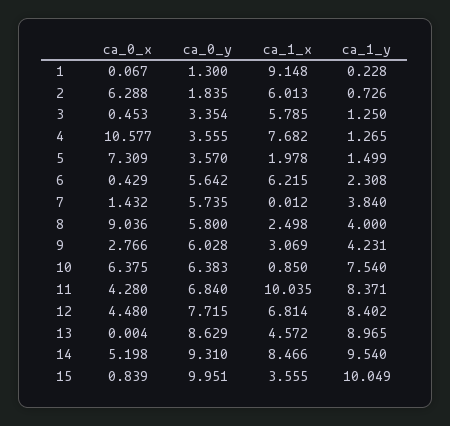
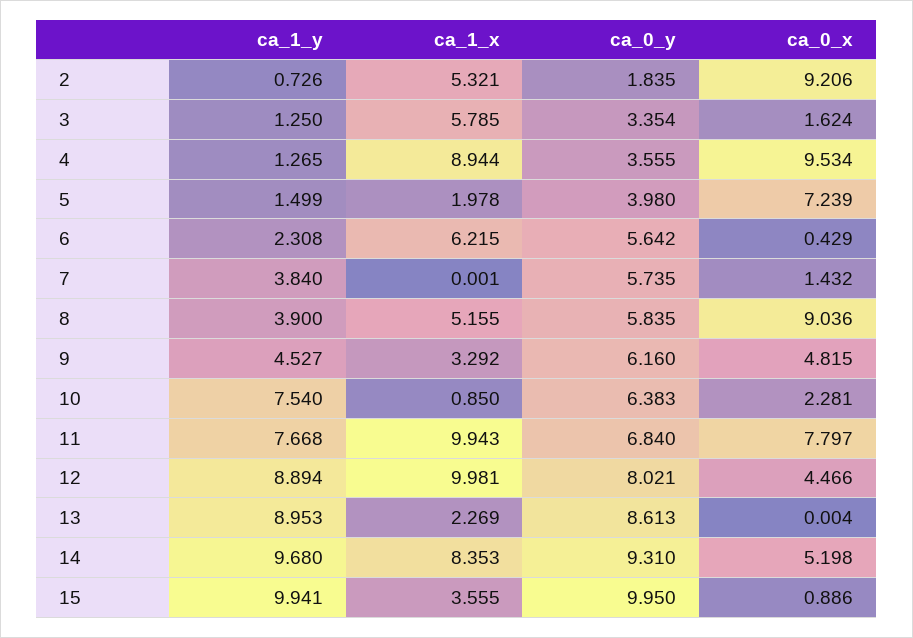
  {
    "ca_0_x": {
-     "1": 0.067,
-     "2": 6.288,
+     "2": 9.206,
-     "3": 0.453,
+     "3": 1.624,
-     "4": 10.577,
+     "4": 9.534,
-     "5": 7.309,
+     "5": 7.239,
      "6": 0.429,
      "7": 1.432,
      "8": 9.036,
-     "9": 2.766,
+     "9": 4.815,
-     "10": 6.375,
+     "10": 2.281,
-     "11": 4.28,
+     "11": 7.797,
-     "12": 4.48,
+     "12": 4.466,
      "13": 0.004,
      "14": 5.198,
-     "15": 0.839
+     "15": 0.886
    },
    "ca_0_y": {
-     "1": 1.3,
      "2": 1.835,
      "3": 3.354,
      "4": 3.555,
-     "5": 3.57,
+     "5": 3.98,
      "6": 5.642,
      "7": 5.735,
-     "8": 5.8,
+     "8": 5.835,
-     "9": 6.028,
+     "9": 6.16,
      "10": 6.383,
      "11": 6.84,
-     "12": 7.715,
+     "12": 8.021,
-     "13": 8.629,
+     "13": 8.613,
      "14": 9.31,
-     "15": 9.951
+     "15": 9.95
    },
    "ca_1_x": {
-     "1": 9.148,
-     "2": 6.013,
+     "2": 5.321,
      "3": 5.785,
-     "4": 7.682,
+     "4": 8.944,
      "5": 1.978,
      "6": 6.215,
-     "7": 0.012,
+     "7": 0.001,
-     "8": 2.498,
+     "8": 5.155,
-     "9": 3.069,
+     "9": 3.292,
      "10": 0.85,
-     "11": 10.035,
+     "11": 9.943,
-     "12": 6.814,
+     "12": 9.981,
-     "13": 4.572,
+     "13": 2.269,
-     "14": 8.466,
+     "14": 8.353,
      "15": 3.555
    },
    "ca_1_y": {
-     "1": 0.228,
      "2": 0.726,
      "3": 1.25,
      "4": 1.265,
      "5": 1.499,
      "6": 2.308,
      "7": 3.84,
-     "8": 4,
+     "8": 3.9,
-     "9": 4.231,
+     "9": 4.527,
      "10": 7.54,
-     "11": 8.371,
+     "11": 7.668,
-     "12": 8.402,
+     "12": 8.894,
-     "13": 8.965,
+     "13": 8.953,
-     "14": 9.54,
+     "14": 9.68,
-     "15": 10.049
+     "15": 9.941
    }
  }

